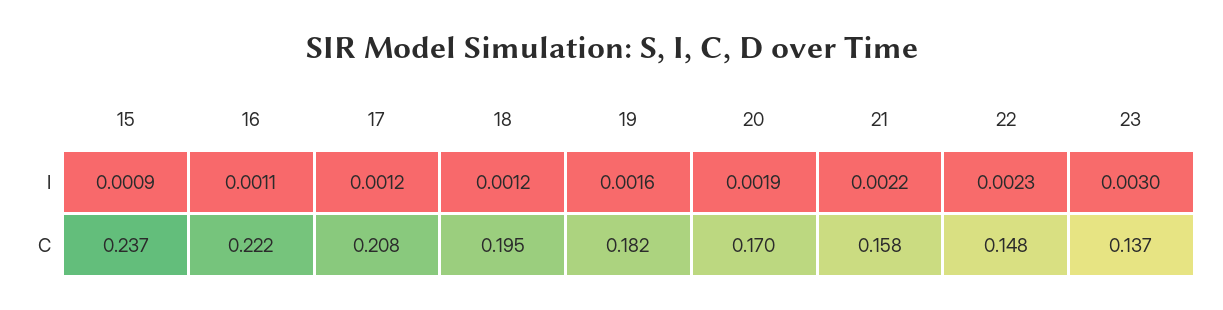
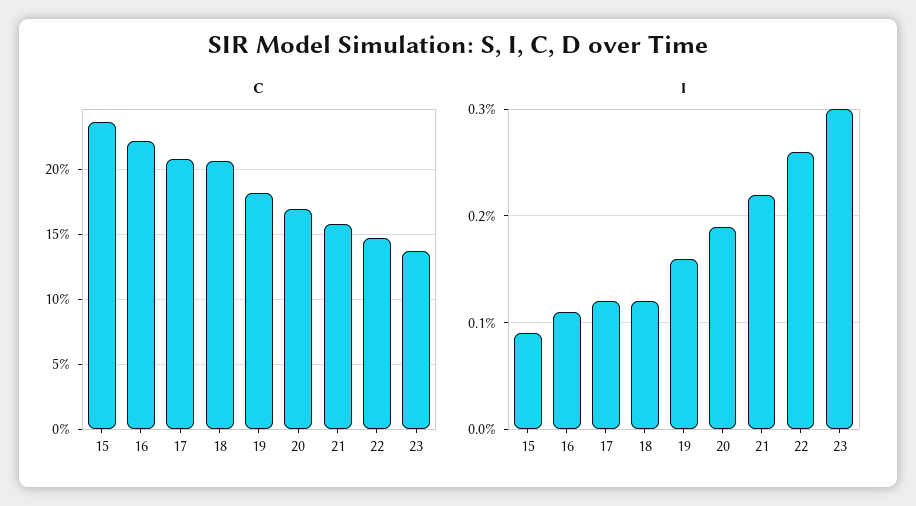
  {
    "I": {
      "15": 0.0009,
      "16": 0.0011,
      "17": 0.0012,
      "18": 0.0012,
      "19": 0.0016,
      "20": 0.0019,
      "21": 0.0022,
-     "22": 0.0023,
+     "22": 0.0026,
      "23": 0.003
    },
    "C": {
      "15": 0.237,
      "16": 0.222,
      "17": 0.208,
-     "18": 0.195,
+     "18": 0.205,
      "19": 0.182,
      "20": 0.17,
      "21": 0.158,
      "22": 0.148,
      "23": 0.137
    }
  }

